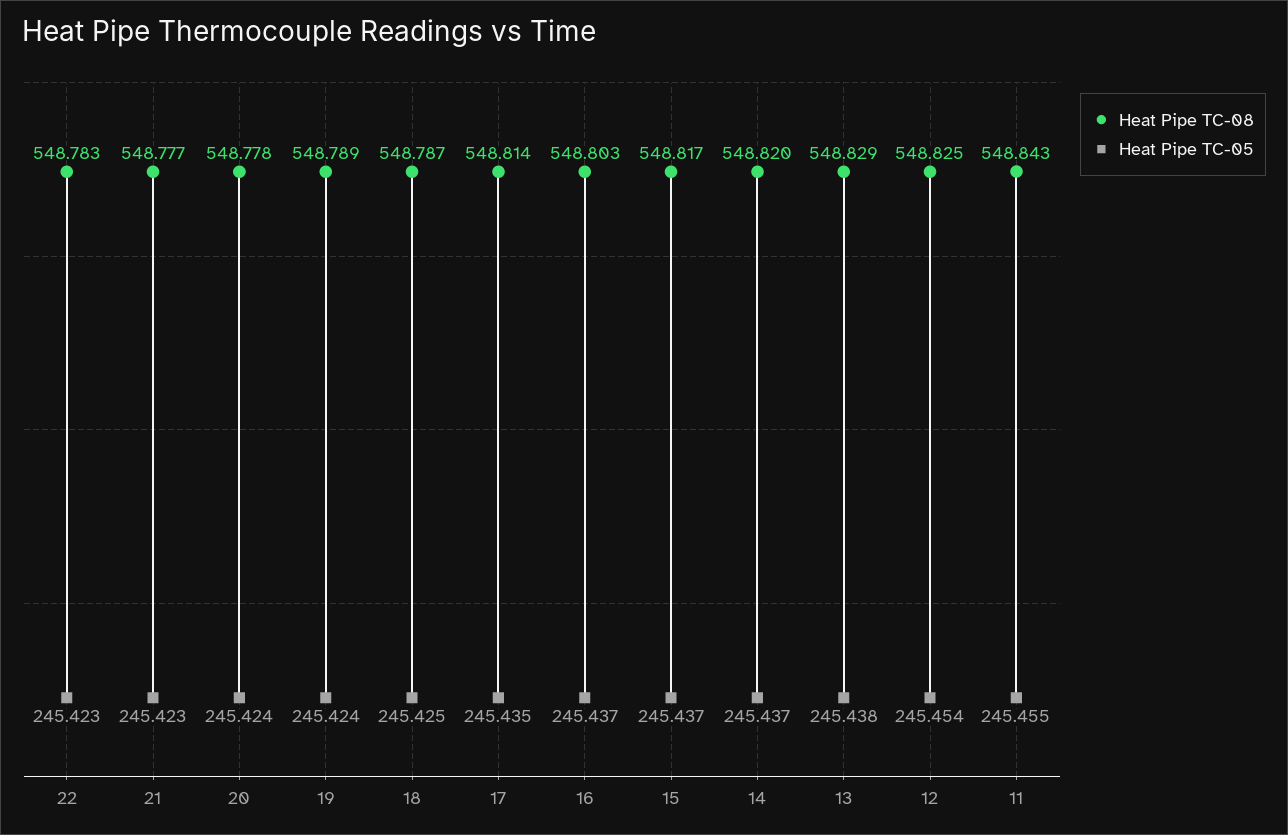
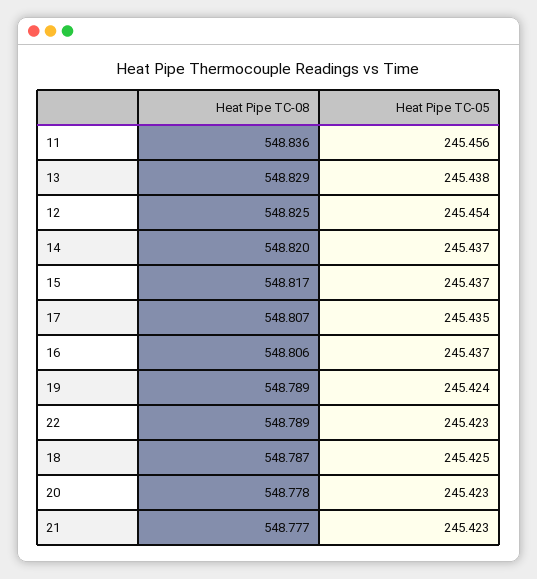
  {
    "Heat Pipe TC-08": {
-     "22": 548.783,
+     "22": 548.789,
      "21": 548.777,
      "20": 548.778,
      "19": 548.789,
      "18": 548.787,
-     "17": 548.814,
+     "17": 548.807,
-     "16": 548.803,
+     "16": 548.806,
      "15": 548.817,
      "14": 548.82,
      "13": 548.829,
      "12": 548.825,
-     "11": 548.843
+     "11": 548.836
    },
    "Heat Pipe TC-05": {
      "22": 245.423,
      "21": 245.423,
-     "20": 245.424,
+     "20": 245.423,
      "19": 245.424,
      "18": 245.425,
      "17": 245.435,
      "16": 245.437,
      "15": 245.437,
      "14": 245.437,
      "13": 245.438,
      "12": 245.454,
-     "11": 245.455
+     "11": 245.456
    }
  }

